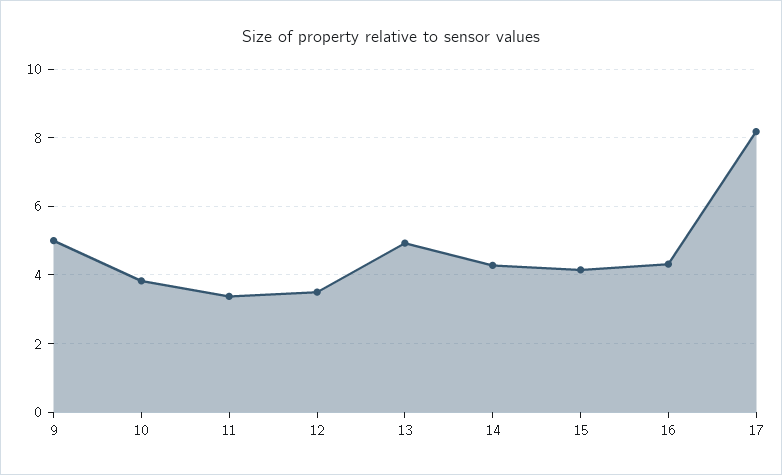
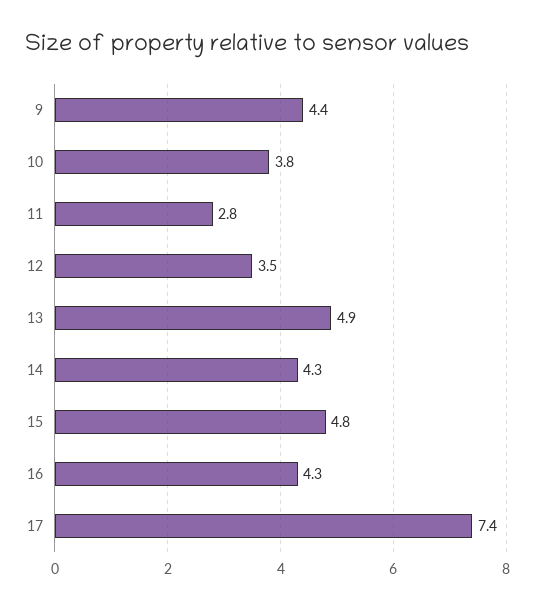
  {
-   "9": 5,
+   "9": 4.4,
    "10": 3.8,
-   "11": 3.4,
+   "11": 2.8,
    "12": 3.5,
    "13": 4.9,
    "14": 4.3,
-   "15": 4.2,
+   "15": 4.8,
    "16": 4.3,
-   "17": 8.2
+   "17": 7.4
  }

